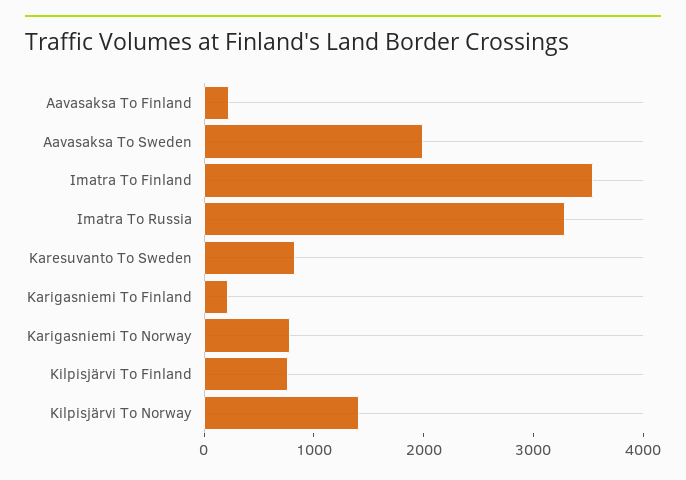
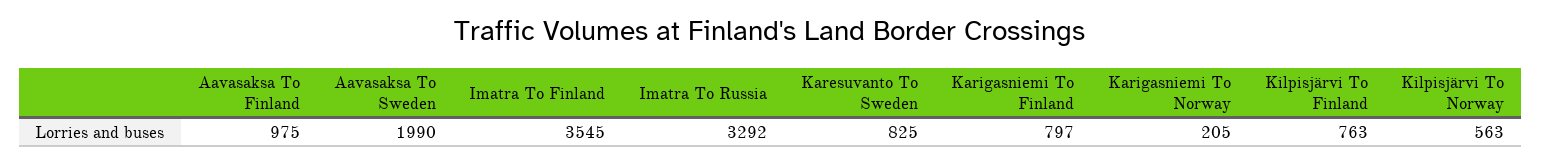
  {
-   "Aavasaksa To Finland": 200,
+   "Aavasaksa To Finland": 975,
    "Aavasaksa To Sweden": 1990,
    "Imatra To Finland": 3545,
    "Imatra To Russia": 3292,
    "Karesuvanto To Sweden": 825,
-   "Karigasniemi To Finland": 200,
+   "Karigasniemi To Finland": 797,
-   "Karigasniemi To Norway": 800,
+   "Karigasniemi To Norway": 205,
    "Kilpisjärvi To Finland": 763,
-   "Kilpisjärvi To Norway": 1400
+   "Kilpisjärvi To Norway": 563
  }

